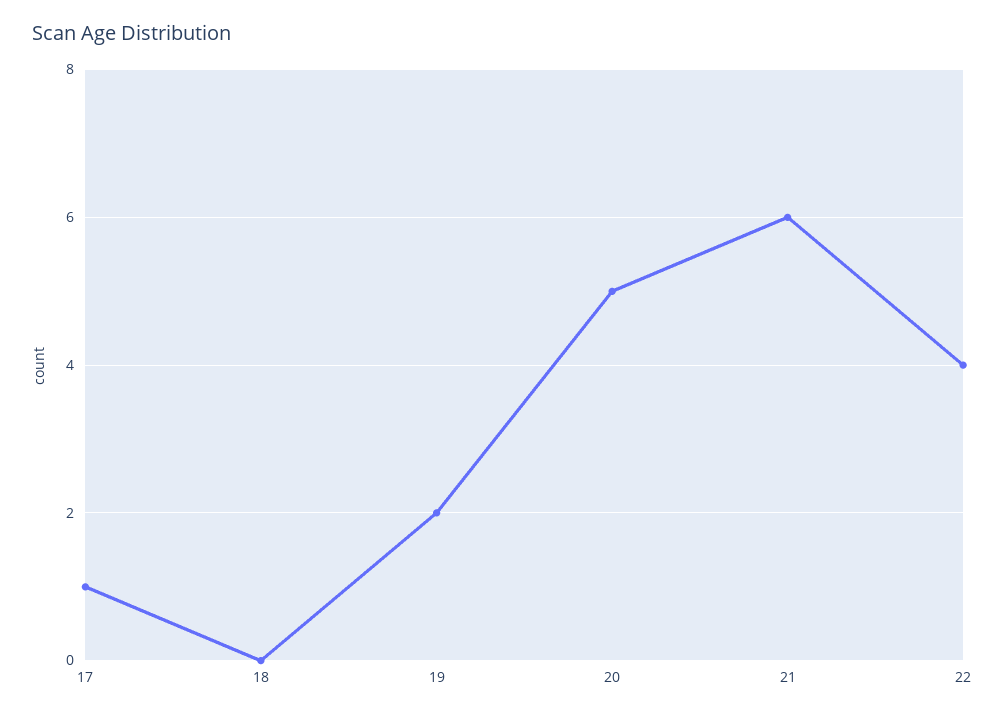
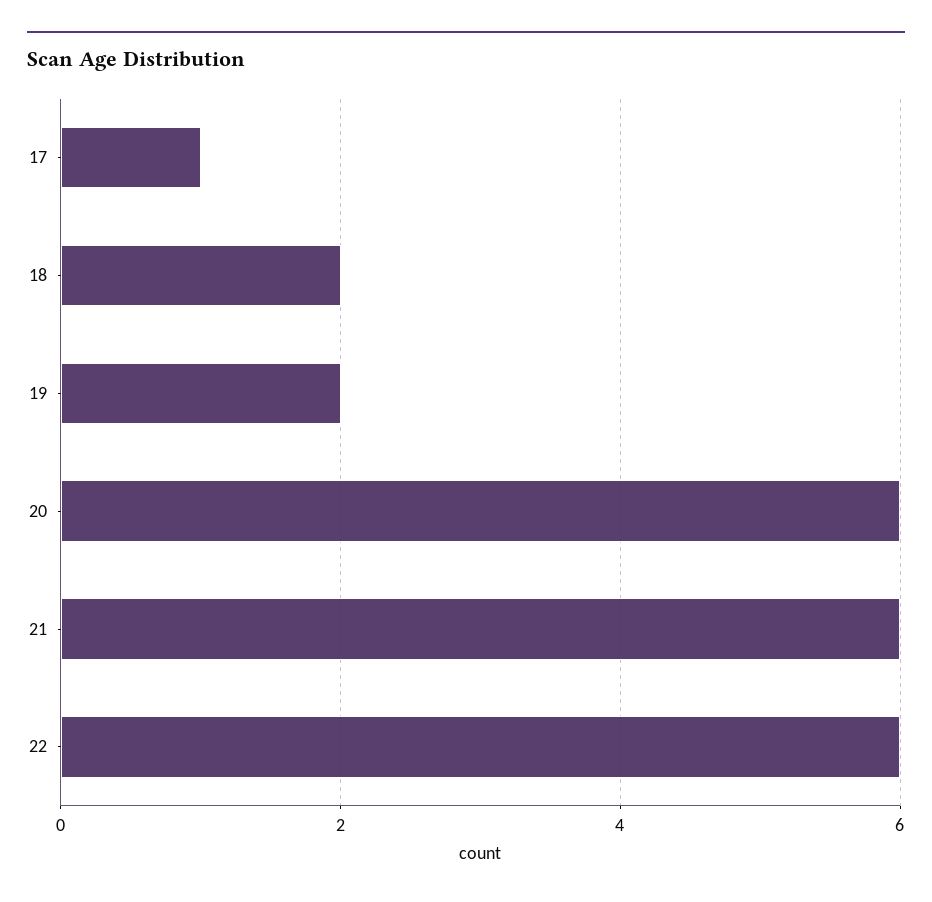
  {
    "17": 1,
-   "18": 0,
+   "18": 2,
    "19": 2,
-   "20": 5,
+   "20": 6,
    "21": 6,
-   "22": 4
+   "22": 6
  }

